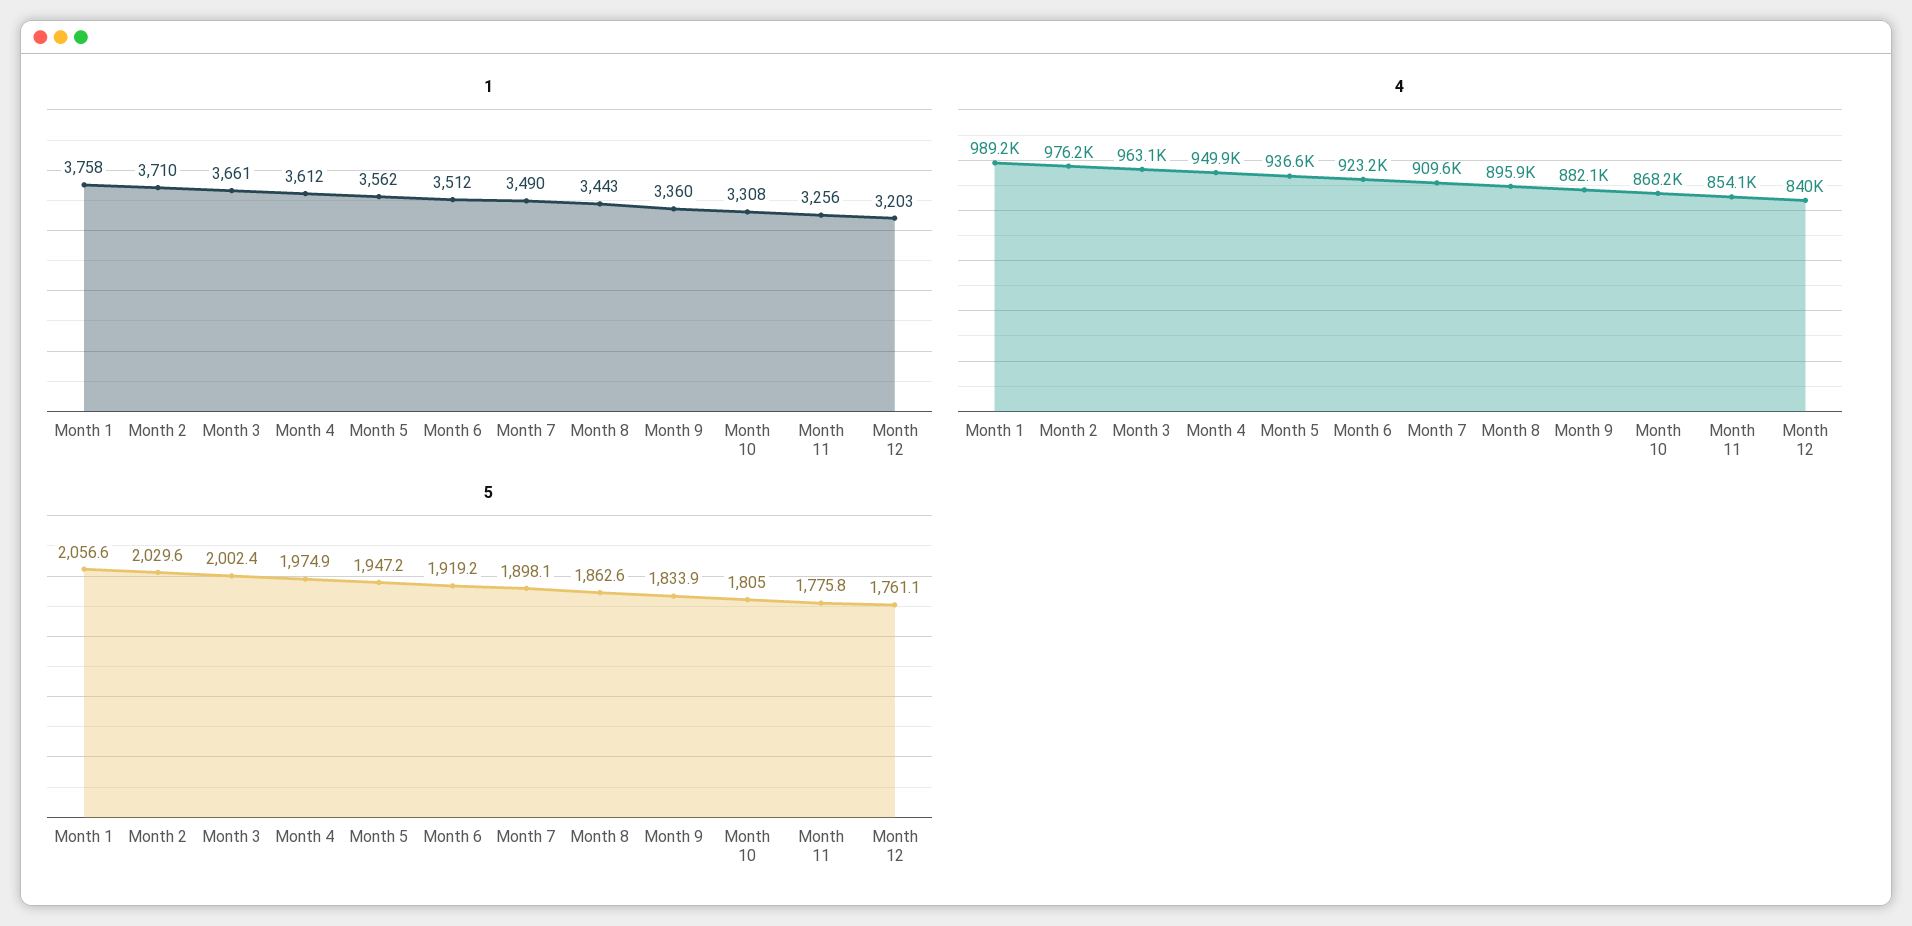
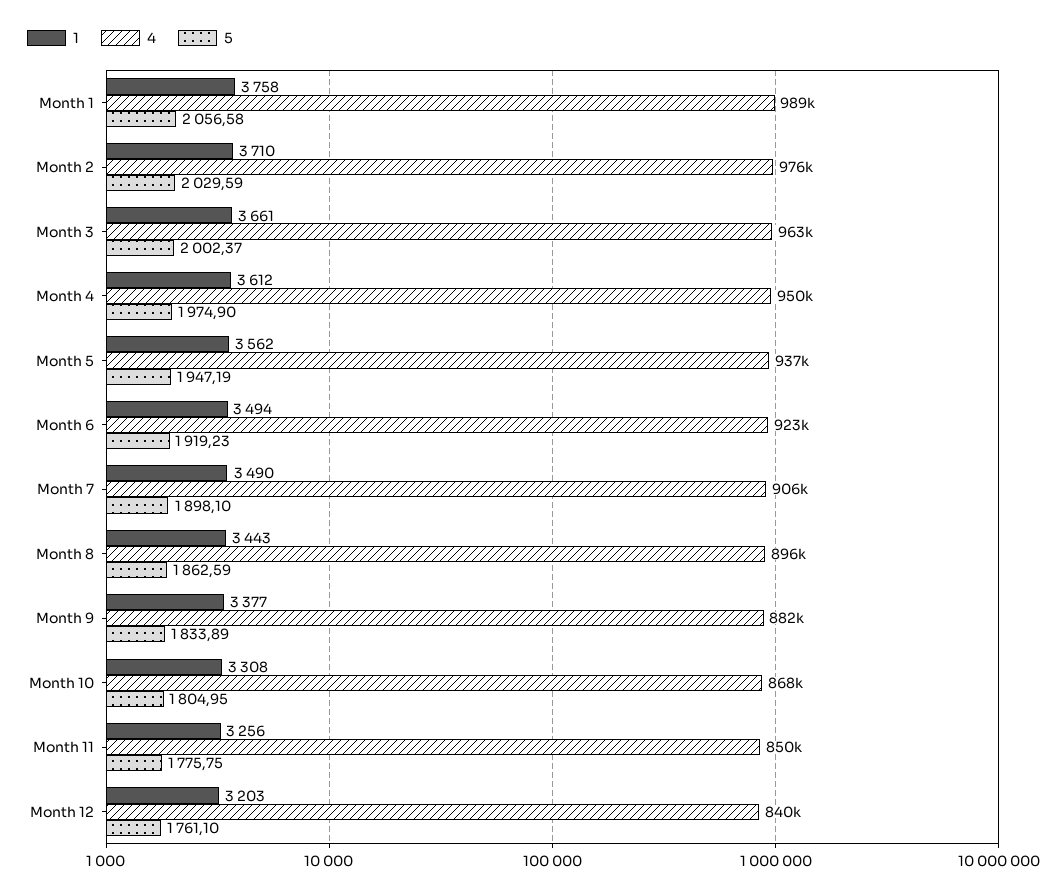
  {
    "1": {
      "Month 1": 3758,
      "Month 2": 3710,
      "Month 3": 3661,
      "Month 4": 3612,
      "Month 5": 3562,
-     "Month 6": 3512,
+     "Month 6": 3494,
      "Month 7": 3490,
      "Month 8": 3443,
-     "Month 9": 3360,
+     "Month 9": 3377,
      "Month 10": 3308,
      "Month 11": 3256,
      "Month 12": 3203
    },
    "4": {
      "Month 1": 989200,
      "Month 2": 976200,
      "Month 3": 963100,
      "Month 4": 949900,
      "Month 5": 936600,
      "Month 6": 923200,
-     "Month 7": 909600,
+     "Month 7": 906000,
      "Month 8": 895900,
      "Month 9": 882100,
      "Month 10": 868200,
-     "Month 11": 854100,
+     "Month 11": 850000,
      "Month 12": 840000
    },
    "5": {
      "Month 1": 2056.58,
      "Month 2": 2029.59,
      "Month 3": 2002.37,
      "Month 4": 1974.9,
      "Month 5": 1947.19,
      "Month 6": 1919.23,
      "Month 7": 1898.1,
      "Month 8": 1862.59,
      "Month 9": 1833.89,
      "Month 10": 1804.95,
      "Month 11": 1775.75,
      "Month 12": 1761.1
    }
  }

